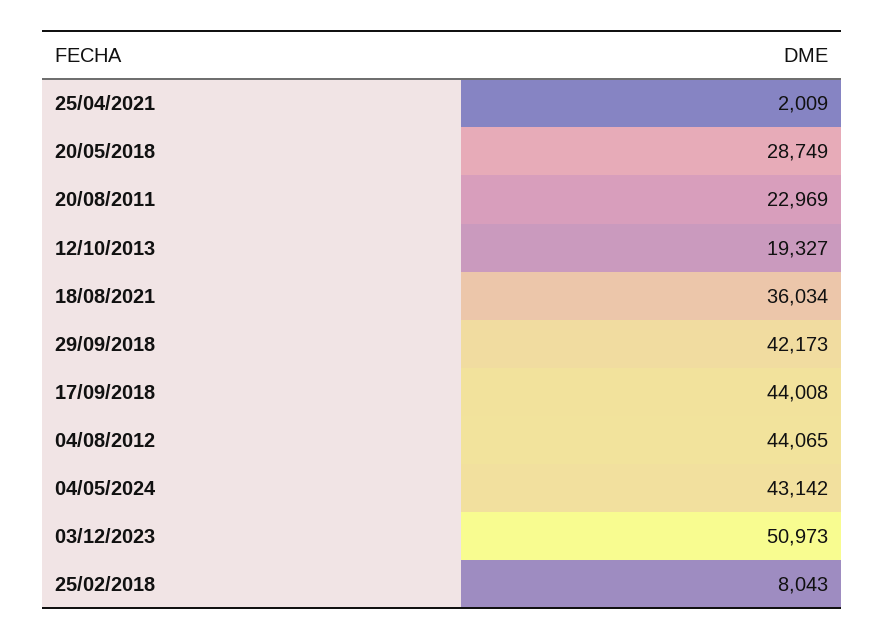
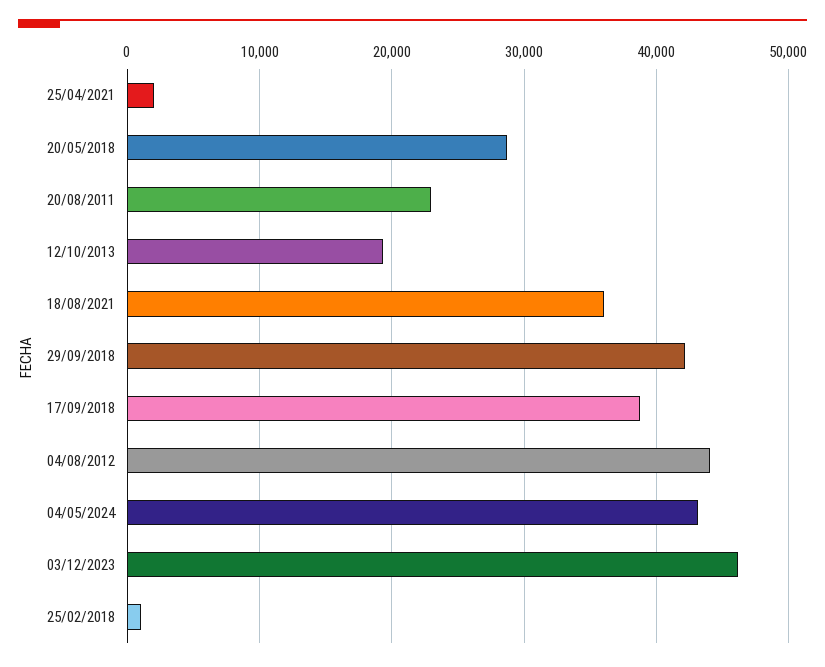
  {
    "25/04/2021": 2009,
    "20/05/2018": 28749,
    "20/08/2011": 22969,
    "12/10/2013": 19327,
    "18/08/2021": 36034,
    "29/09/2018": 42173,
-   "17/09/2018": 44008,
+   "17/09/2018": 39000,
    "04/08/2012": 44065,
    "04/05/2024": 43142,
-   "03/12/2023": 50973,
+   "03/12/2023": 46000,
-   "25/02/2018": 8043
+   "25/02/2018": 1000
  }

